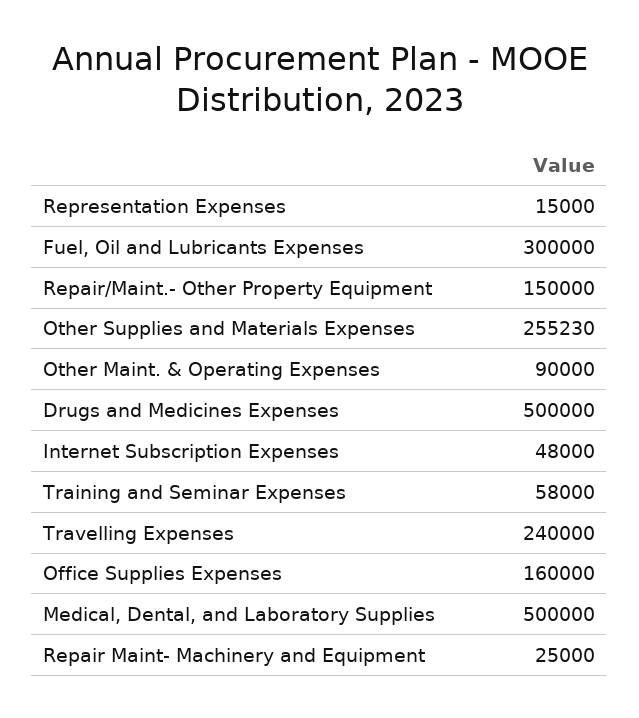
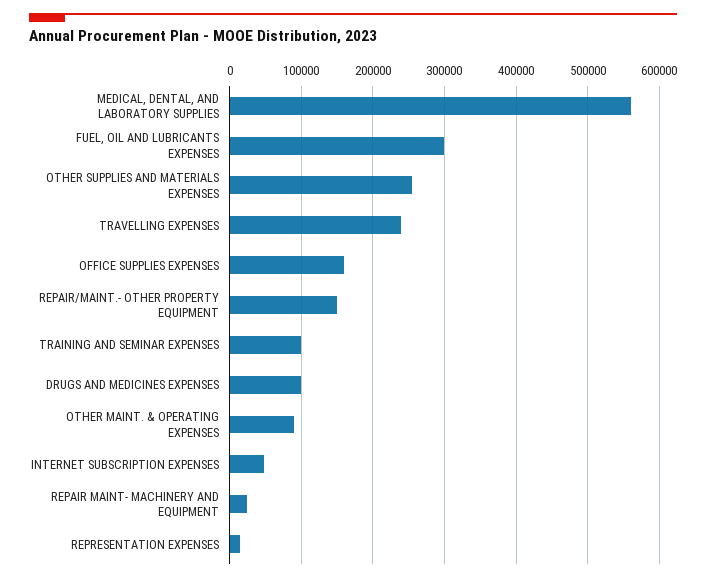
  {
    "Representation Expenses": 15000,
    "Fuel, Oil and Lubricants Expenses": 300000,
    "Repair/Maint.- Other Property Equipment": 150000,
    "Other Supplies and Materials Expenses": 255230,
    "Other Maint. & Operating Expenses": 90000,
-   "Drugs and Medicines Expenses": 500000,
+   "Drugs and Medicines Expenses": 100000,
    "Internet Subscription Expenses": 48000,
-   "Training and Seminar Expenses": 58000,
+   "Training and Seminar Expenses": 100000,
    "Travelling Expenses": 240000,
    "Office Supplies Expenses": 160000,
-   "Medical, Dental, and Laboratory Supplies": 500000,
+   "Medical, Dental, and Laboratory Supplies": 560000,
    "Repair Maint- Machinery and Equipment": 25000
  }

